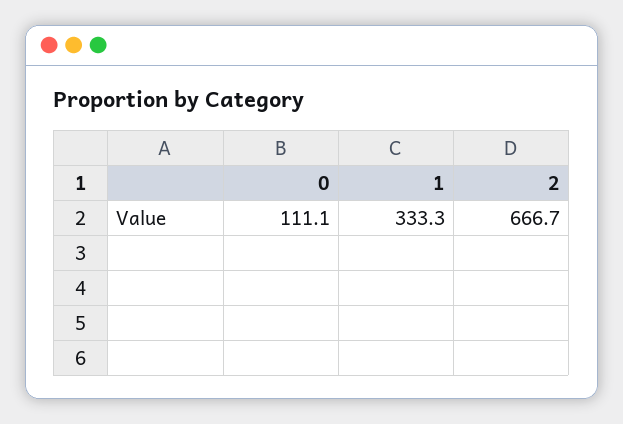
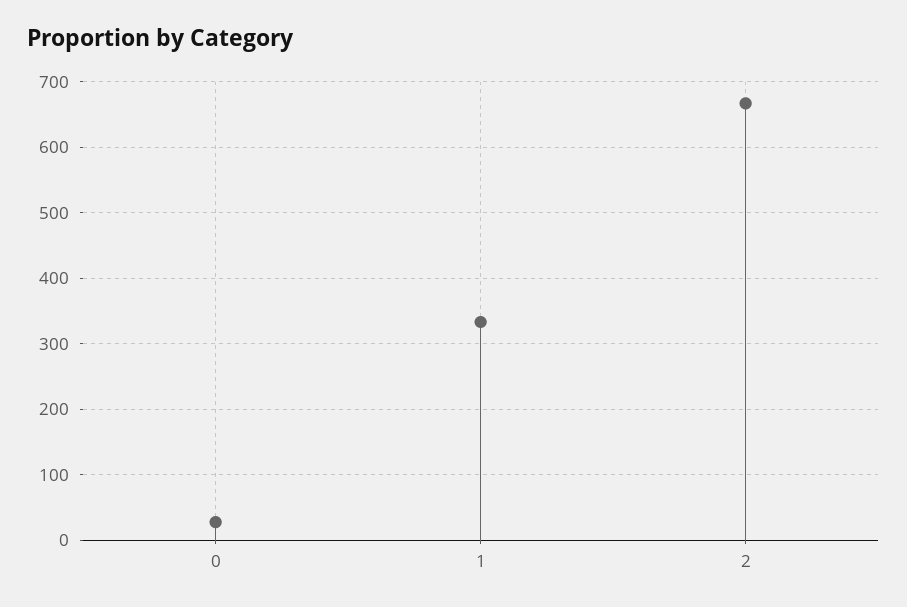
  {
-   "0": 111.1,
+   "0": 30,
    "1": 333.3,
    "2": 666.7
  }

